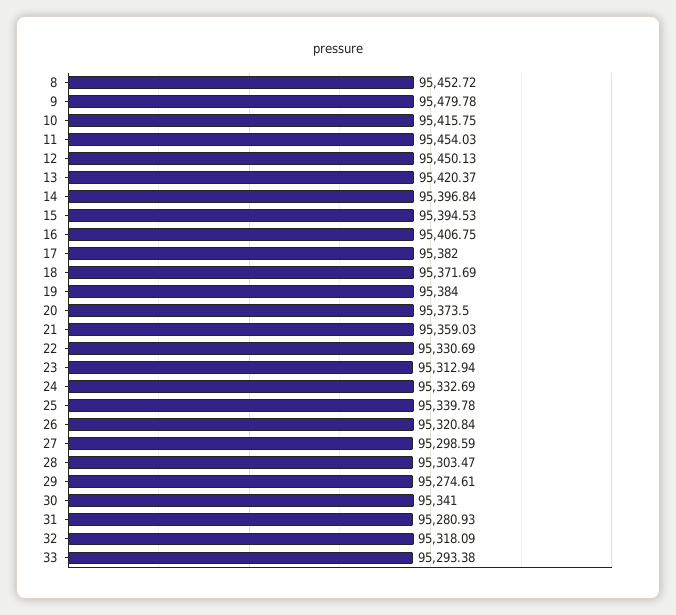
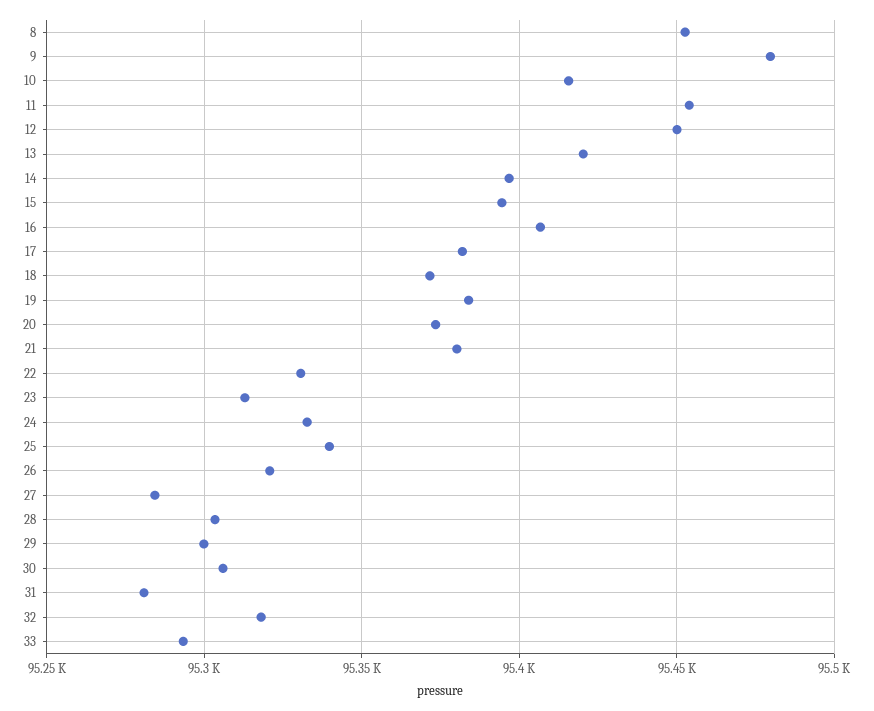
  {
    "8": 95452.72,
    "9": 95479.78,
    "10": 95415.75,
    "11": 95454.03,
    "12": 95450.13,
    "13": 95420.37,
    "14": 95396.84,
    "15": 95394.53,
    "16": 95406.75,
    "17": 95382,
    "18": 95371.69,
    "19": 95384,
    "20": 95373.5,
-   "21": 95359.03,
+   "21": 95380,
    "22": 95330.69,
    "23": 95312.94,
    "24": 95332.69,
    "25": 95339.78,
    "26": 95320.84,
-   "27": 95298.59,
+   "27": 95285,
    "28": 95303.47,
-   "29": 95274.61,
+   "29": 95300,
-   "30": 95341,
+   "30": 95305,
    "31": 95280.93,
    "32": 95318.09,
    "33": 95293.38
  }

